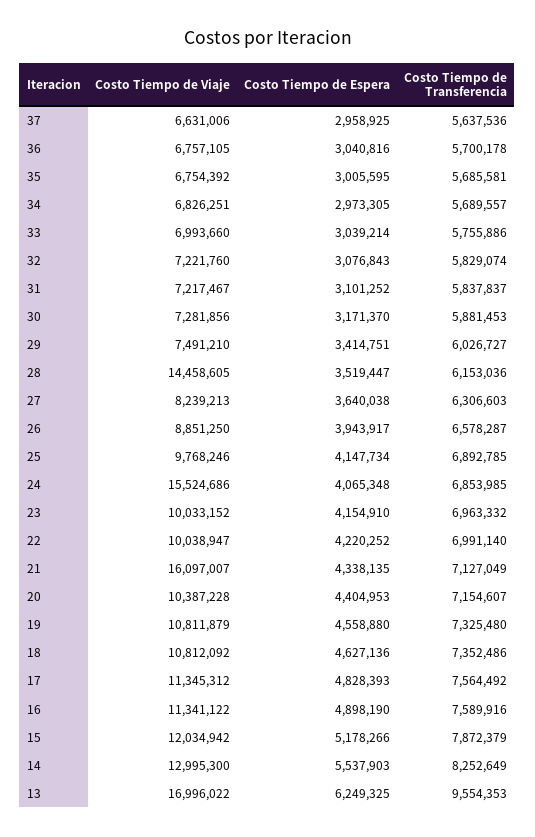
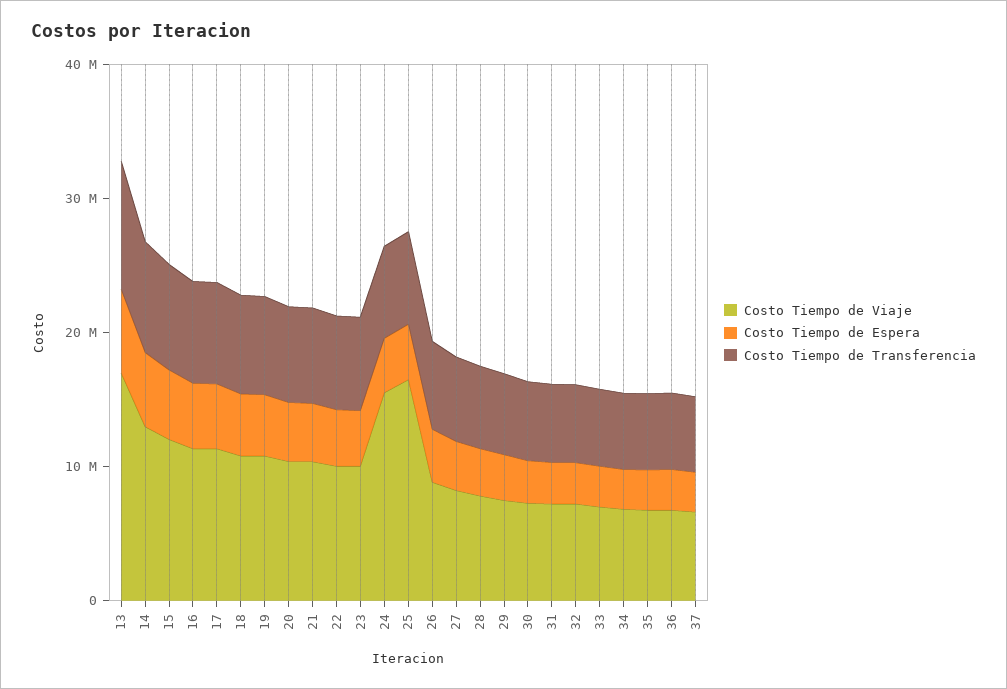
  {
    "Costo Tiempo de Viaje": {
      "37": 6631006,
      "36": 6757105,
      "35": 6754392,
      "34": 6826251,
      "33": 6993660,
      "32": 7221760,
      "31": 7217467,
      "30": 7281856,
      "29": 7491210,
-     "28": 14458605,
+     "28": 8000000,
      "27": 8239213,
      "26": 8851250,
-     "25": 9768246,
+     "25": 16000000,
      "24": 15524686,
      "23": 10033152,
      "22": 10038947,
-     "21": 16097007,
+     "21": 10000000,
      "20": 10387228,
      "19": 10811879,
      "18": 10812092,
      "17": 11345312,
      "16": 11341122,
      "15": 12034942,
      "14": 12995300,
      "13": 16996022
    },
    "Costo Tiempo de Espera": {
      "37": 2958925,
      "36": 3040816,
      "35": 3005595,
      "34": 2973305,
      "33": 3039214,
      "32": 3076843,
      "31": 3101252,
      "30": 3171370,
      "29": 3414751,
      "28": 3519447,
      "27": 3640038,
      "26": 3943917,
      "25": 4147734,
      "24": 4065348,
      "23": 4154910,
      "22": 4220252,
      "21": 4338135,
      "20": 4404953,
      "19": 4558880,
      "18": 4627136,
      "17": 4828393,
      "16": 4898190,
      "15": 5178266,
      "14": 5537903,
      "13": 6249325
    },
    "Costo Tiempo de Transferencia": {
      "37": 5637536,
      "36": 5700178,
      "35": 5685581,
      "34": 5689557,
      "33": 5755886,
      "32": 5829074,
      "31": 5837837,
      "30": 5881453,
      "29": 6026727,
      "28": 6153036,
      "27": 6306603,
      "26": 6578287,
      "25": 6892785,
      "24": 6853985,
      "23": 6963332,
      "22": 6991140,
      "21": 7127049,
      "20": 7154607,
      "19": 7325480,
      "18": 7352486,
      "17": 7564492,
      "16": 7589916,
      "15": 7872379,
      "14": 8252649,
      "13": 9554353
    }
  }

